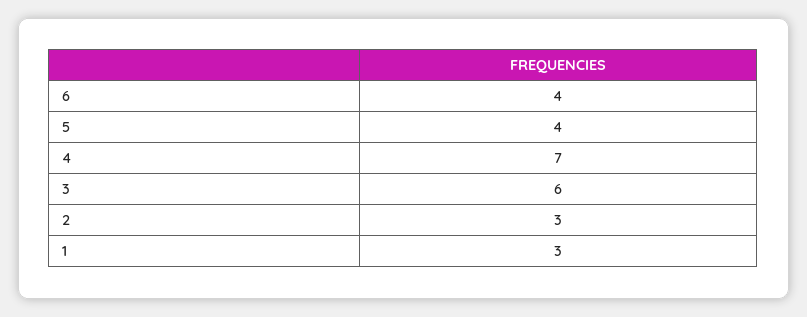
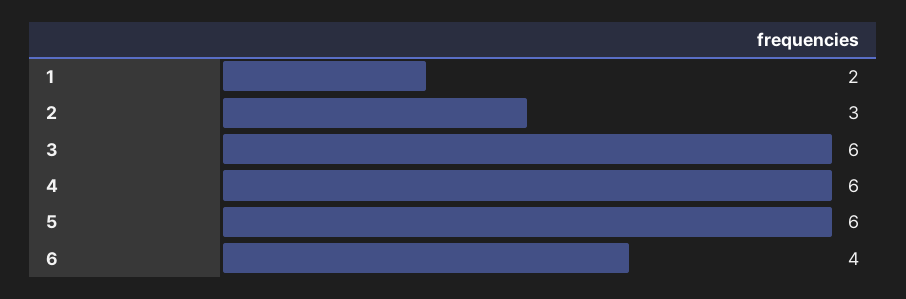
  {
    "6": 4,
-   "5": 4,
+   "5": 6,
-   "4": 7,
+   "4": 6,
    "3": 6,
    "2": 3,
-   "1": 3
+   "1": 2
  }

